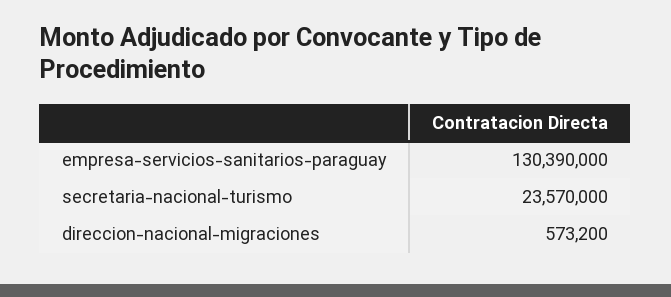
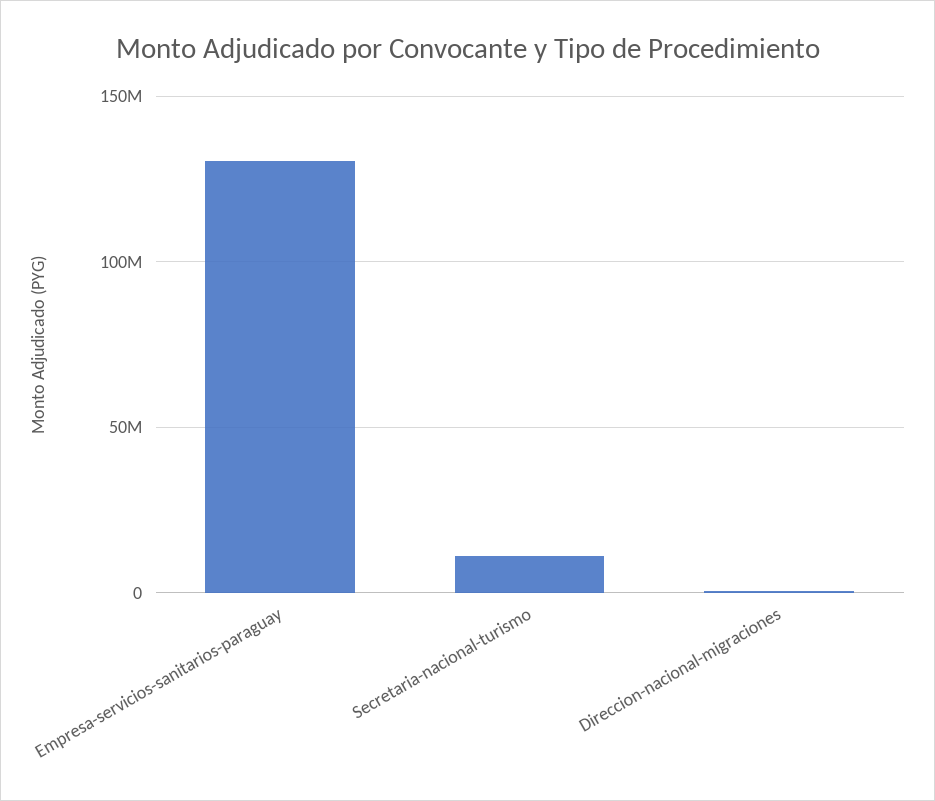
  {
    "empresa-servicios-sanitarios-paraguay": 130390000,
-   "secretaria-nacional-turismo": 23570000,
+   "secretaria-nacional-turismo": 10000000,
    "direccion-nacional-migraciones": 573200
  }

